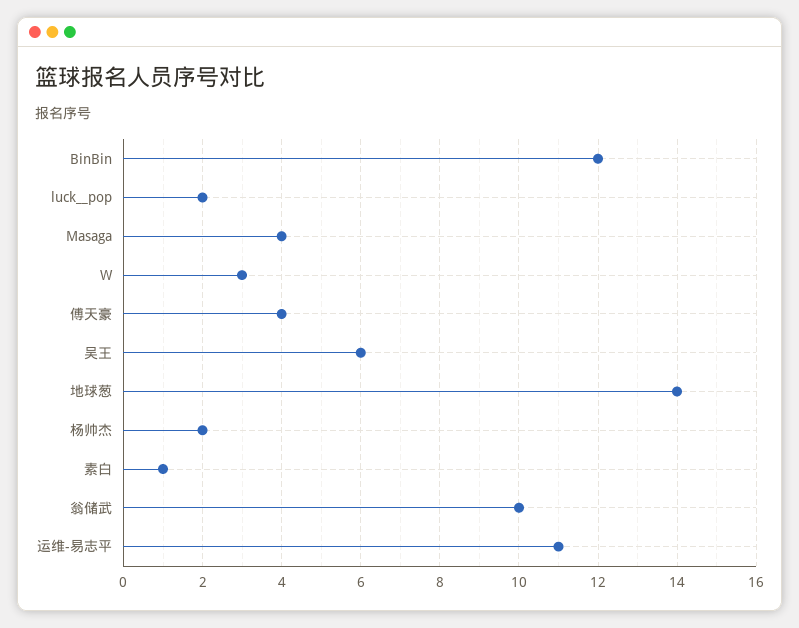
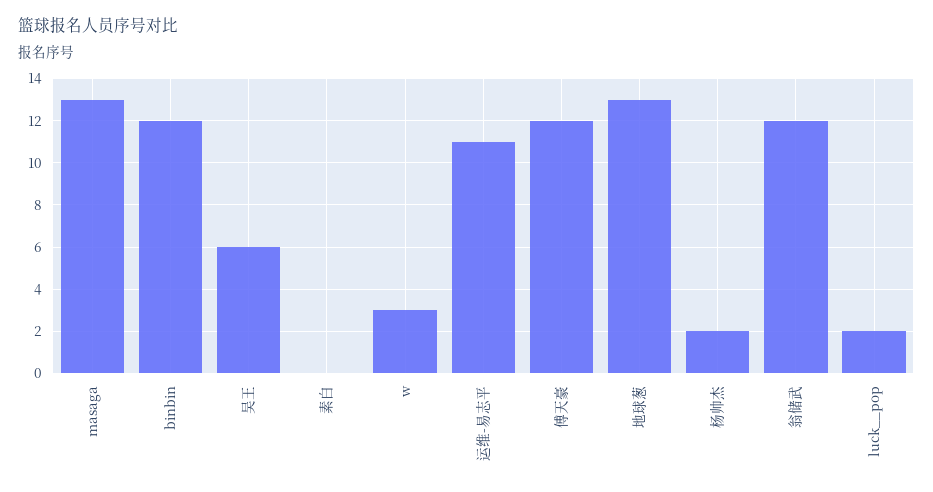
  {
    "BinBin": 12,
    "luck__pop": 2,
-   "Masaga": 4,
+   "Masaga": 13,
    "W": 3,
-   "傅天豪": 4,
+   "傅天豪": 12,
    "吴王": 6,
-   "地球葱": 14,
+   "地球葱": 13,
    "杨帅杰": 2,
-   "素白": 1,
+   "素白": 0,
-   "翁储武": 10,
+   "翁储武": 12,
    "运维-易志平": 11
  }

